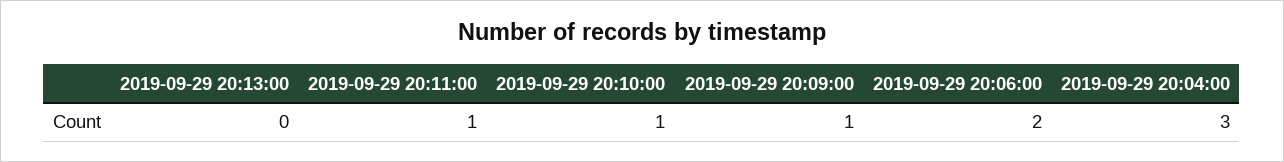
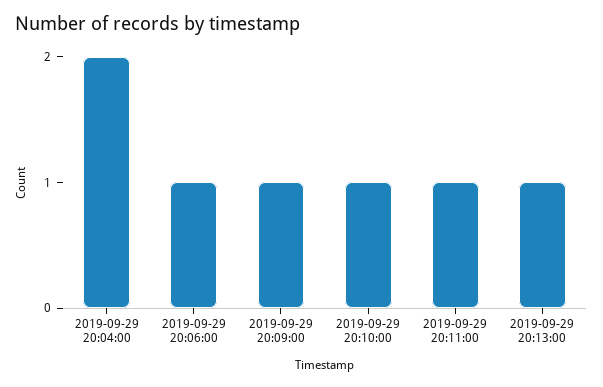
  {
-   "2019-09-29 20:13:00": 0,
+   "2019-09-29 20:13:00": 1,
    "2019-09-29 20:11:00": 1,
    "2019-09-29 20:10:00": 1,
    "2019-09-29 20:09:00": 1,
-   "2019-09-29 20:06:00": 2,
+   "2019-09-29 20:06:00": 1,
-   "2019-09-29 20:04:00": 3
+   "2019-09-29 20:04:00": 2
  }

